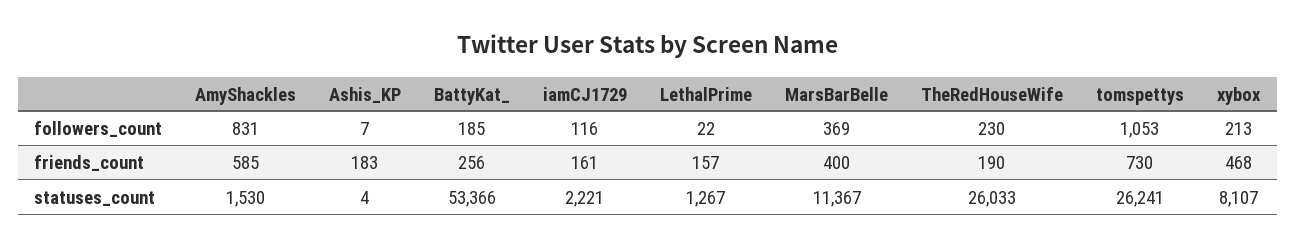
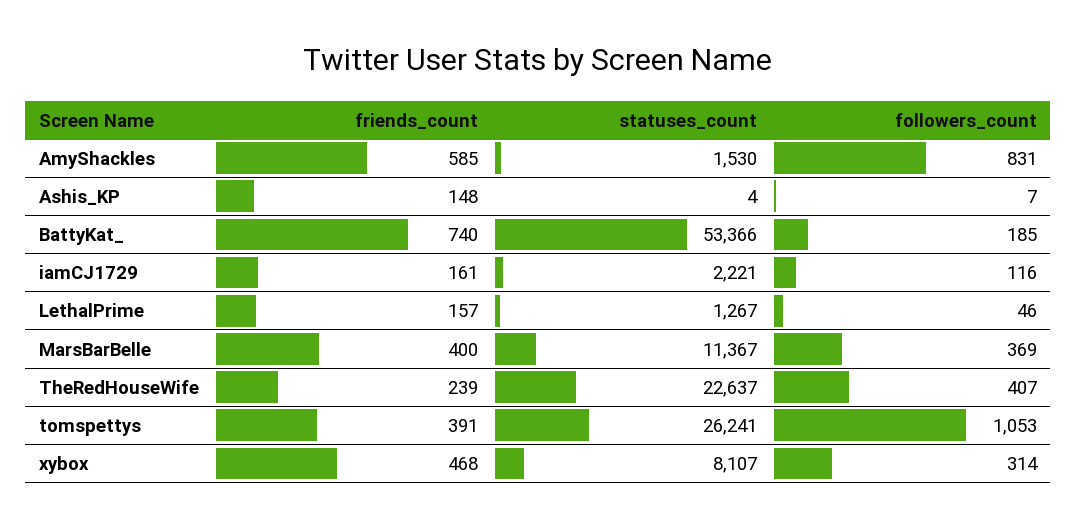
  {
    "AmyShackles": {
      "followers_count": 831,
      "friends_count": 585,
      "statuses_count": 1530
    },
    "Ashis_KP": {
      "followers_count": 7,
-     "friends_count": 183,
+     "friends_count": 148,
      "statuses_count": 4
    },
    "BattyKat_": {
      "followers_count": 185,
-     "friends_count": 256,
+     "friends_count": 740,
      "statuses_count": 53366
    },
    "iamCJ1729": {
      "followers_count": 116,
      "friends_count": 161,
      "statuses_count": 2221
    },
    "LethalPrime": {
-     "followers_count": 22,
+     "followers_count": 46,
      "friends_count": 157,
      "statuses_count": 1267
    },
    "MarsBarBelle": {
      "followers_count": 369,
      "friends_count": 400,
      "statuses_count": 11367
    },
    "TheRedHouseWife": {
-     "followers_count": 230,
+     "followers_count": 407,
-     "friends_count": 190,
+     "friends_count": 239,
-     "statuses_count": 26033
+     "statuses_count": 22637
    },
    "tomspettys": {
      "followers_count": 1053,
-     "friends_count": 730,
+     "friends_count": 391,
      "statuses_count": 26241
    },
    "xybox": {
-     "followers_count": 213,
+     "followers_count": 314,
      "friends_count": 468,
      "statuses_count": 8107
    }
  }

